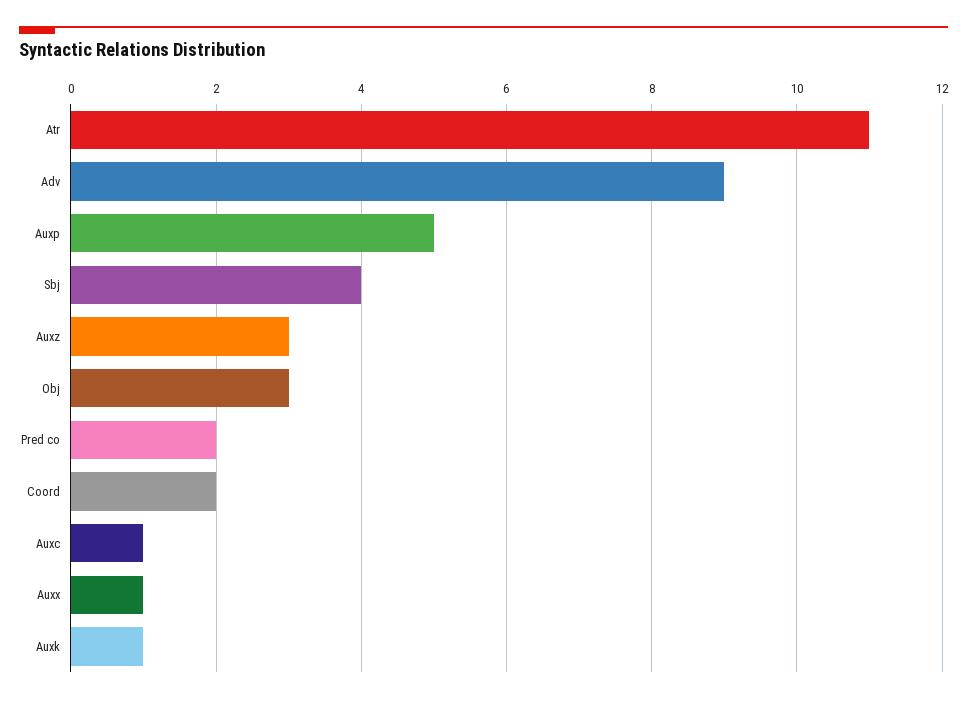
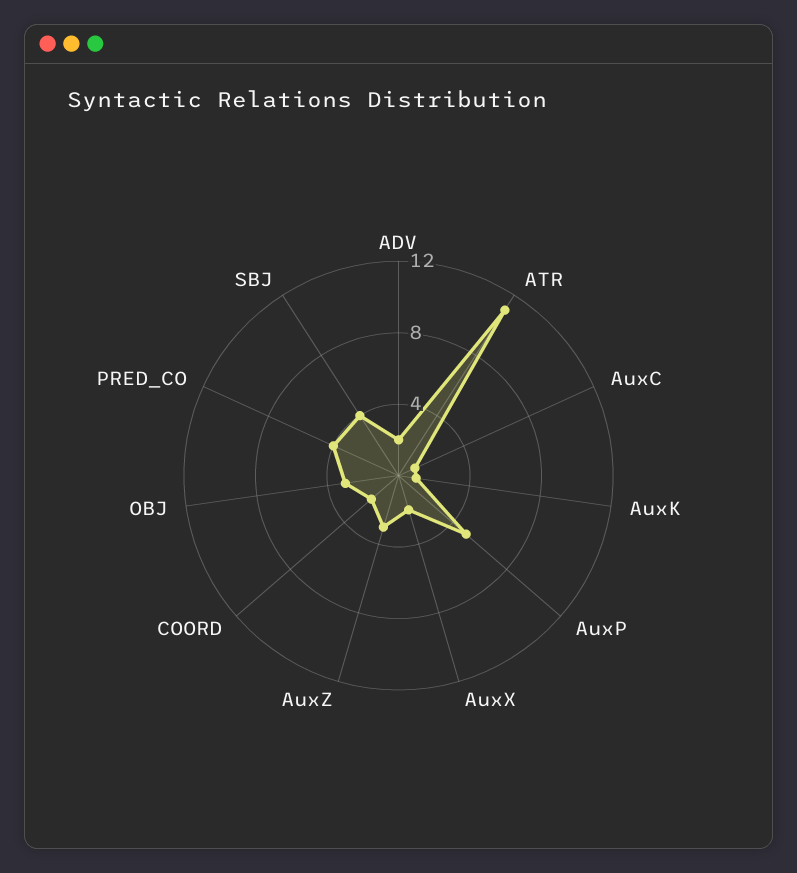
  {
    "Atr": 11,
-   "Adv": 9,
+   "Adv": 2,
    "Auxp": 5,
    "Sbj": 4,
    "Auxz": 3,
    "Obj": 3,
-   "Pred co": 2,
+   "Pred co": 4,
    "Coord": 2,
    "Auxc": 1,
-   "Auxx": 1,
+   "Auxx": 2,
    "Auxk": 1
  }

